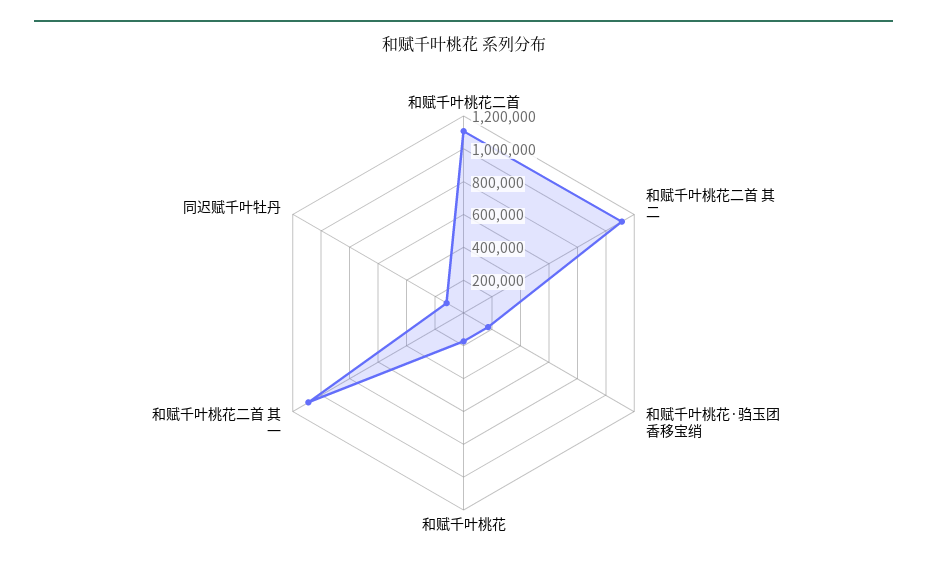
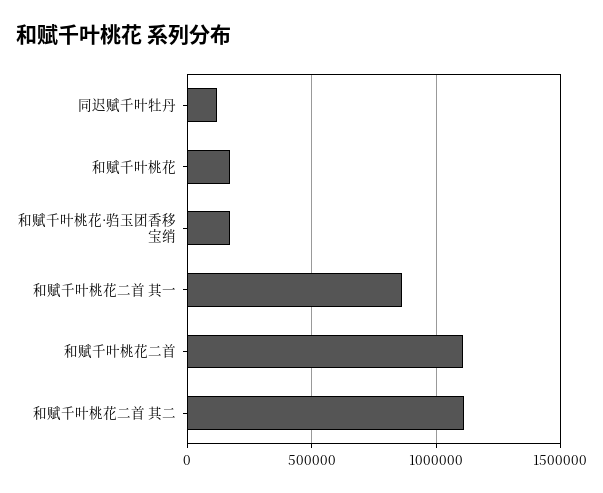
  {
    "和赋千叶桃花二首": 1100000,
    "和赋千叶桃花二首 其二": 1100000,
    "和赋千叶桃花·驺玉团香移宝绡": 150000,
    "和赋千叶桃花": 150000,
-   "和赋千叶桃花二首 其一": 1100000,
+   "和赋千叶桃花二首 其一": 850000,
    "同迟赋千叶牡丹": 100000
  }

